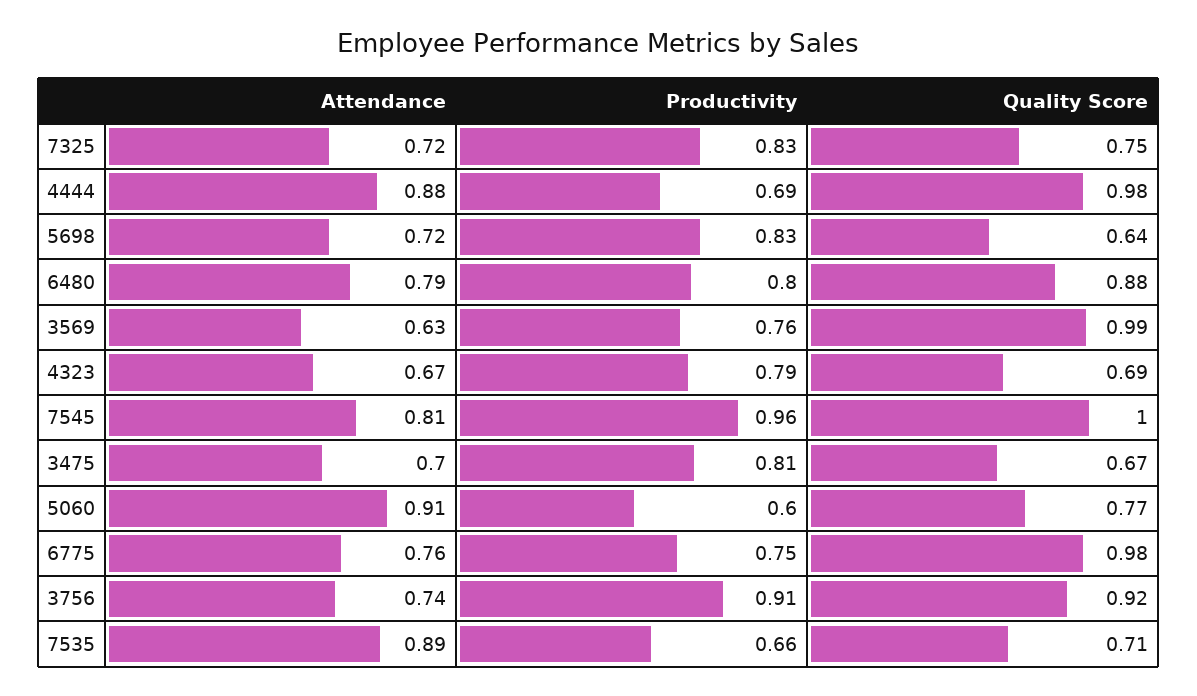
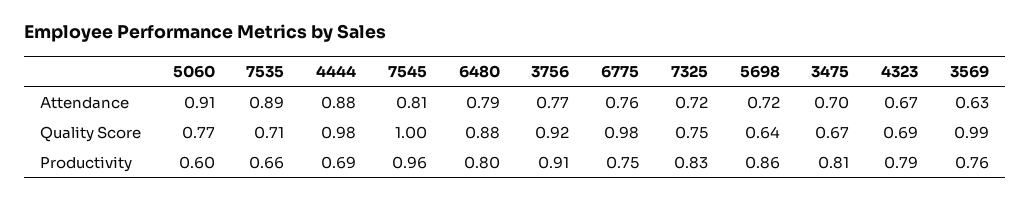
  {
    "Attendance": {
      "7325": 0.72,
      "4444": 0.88,
      "5698": 0.72,
      "6480": 0.79,
      "3569": 0.63,
      "4323": 0.67,
      "7545": 0.81,
      "3475": 0.7,
      "5060": 0.91,
      "6775": 0.76,
-     "3756": 0.74,
+     "3756": 0.77,
      "7535": 0.89
    },
    "Productivity": {
      "7325": 0.83,
      "4444": 0.69,
-     "5698": 0.83,
+     "5698": 0.86,
      "6480": 0.8,
      "3569": 0.76,
      "4323": 0.79,
      "7545": 0.96,
      "3475": 0.81,
      "5060": 0.6,
      "6775": 0.75,
      "3756": 0.91,
      "7535": 0.66
    },
    "Quality Score": {
      "7325": 0.75,
      "4444": 0.98,
      "5698": 0.64,
      "6480": 0.88,
      "3569": 0.99,
      "4323": 0.69,
      "7545": 1,
      "3475": 0.67,
      "5060": 0.77,
      "6775": 0.98,
      "3756": 0.92,
      "7535": 0.71
    }
  }

